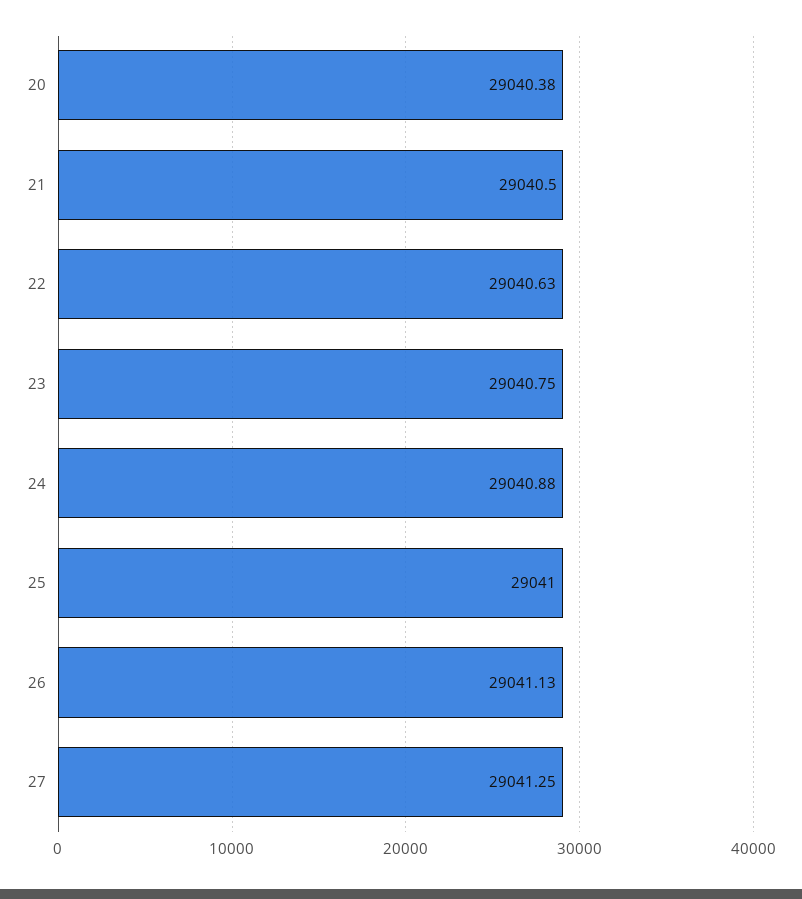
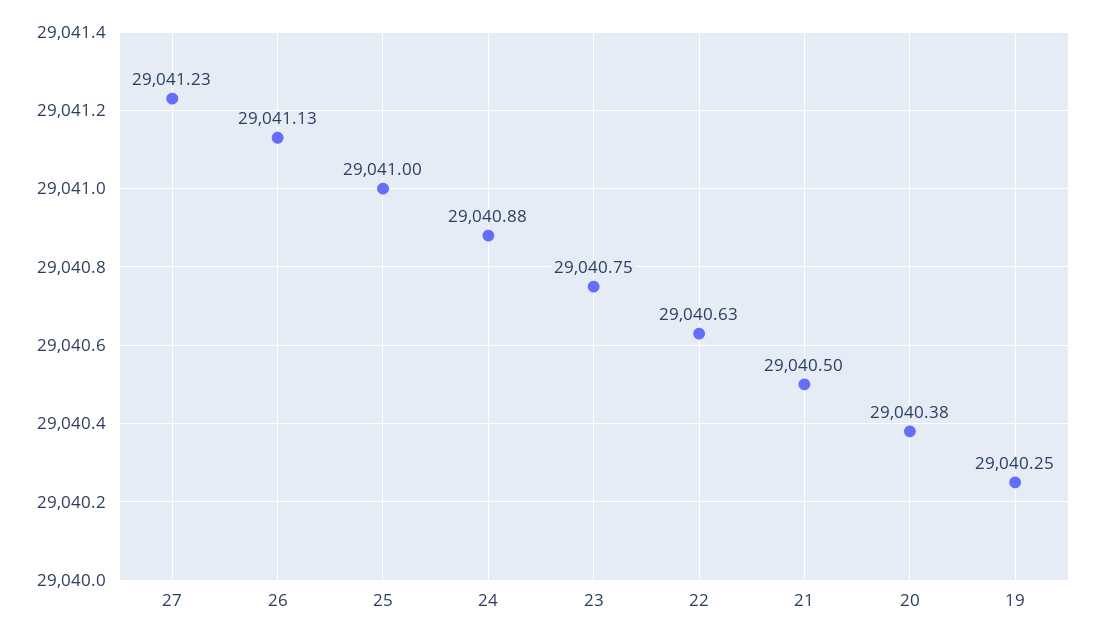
  {
    "20": 29040.38,
    "21": 29040.5,
    "22": 29040.63,
    "23": 29040.75,
    "24": 29040.88,
    "25": 29041,
    "26": 29041.13,
-   "27": 29041.25
+   "27": 29041.23,
+   "19": 29040.25
  }

